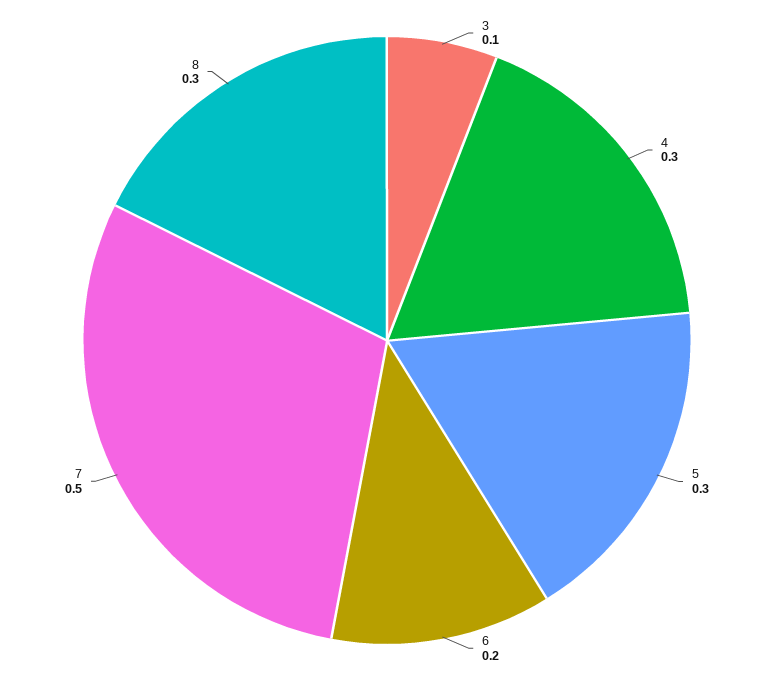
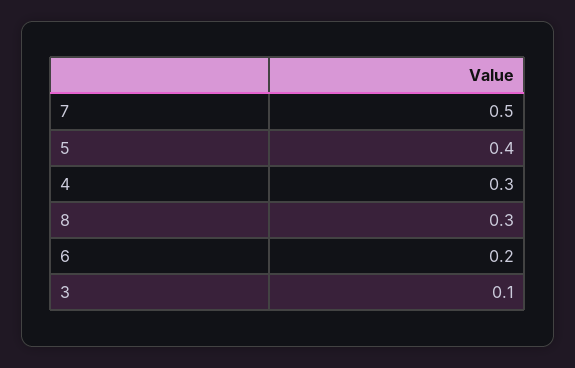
  {
    "3": 0.1,
    "4": 0.3,
-   "5": 0.3,
+   "5": 0.4,
    "6": 0.2,
    "7": 0.5,
    "8": 0.3
  }

